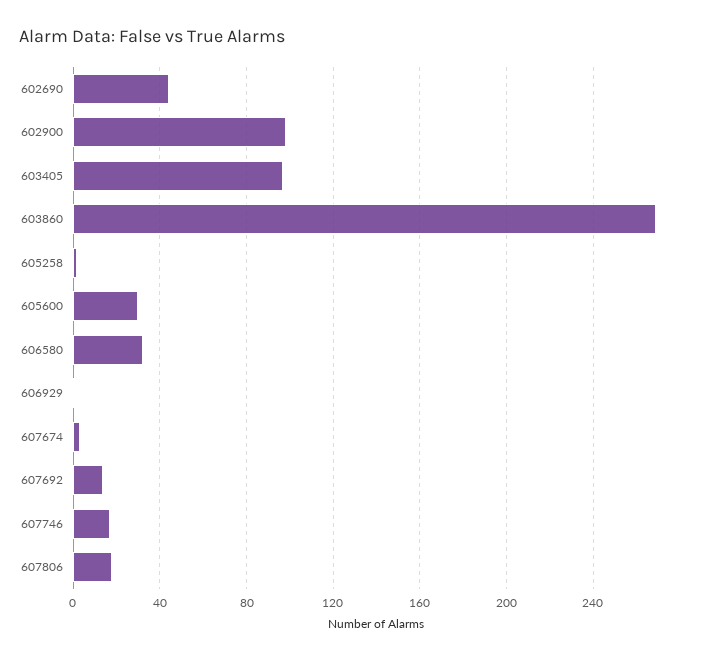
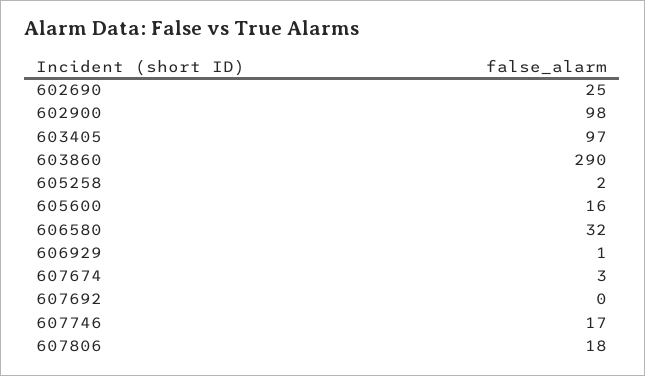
  {
-   "602690": 45,
+   "602690": 25,
    "602900": 98,
    "603405": 97,
-   "603860": 270,
+   "603860": 290,
    "605258": 2,
-   "605600": 30,
+   "605600": 16,
    "606580": 32,
    "606929": 1,
    "607674": 3,
-   "607692": 15,
+   "607692": 0,
    "607746": 17,
    "607806": 18
  }

